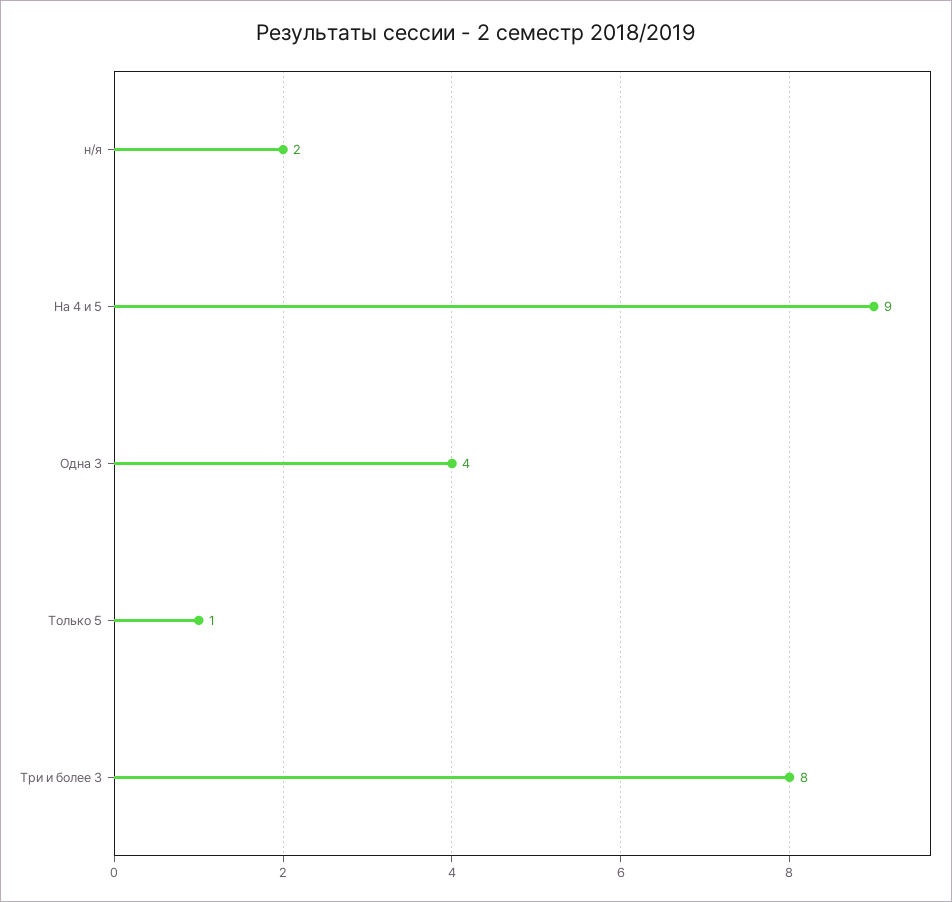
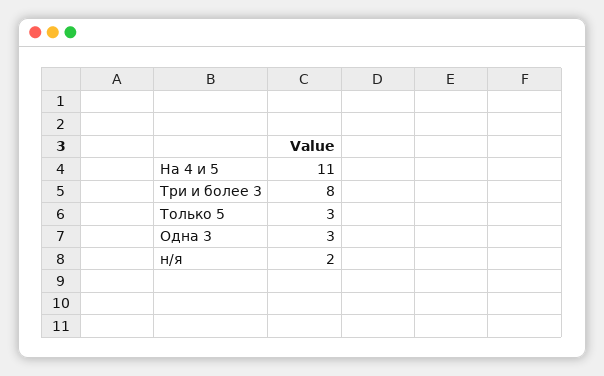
  {
    "н/я": 2,
-   "На 4 и 5": 9,
+   "На 4 и 5": 11,
-   "Одна 3": 4,
+   "Одна 3": 3,
-   "Только 5": 1,
+   "Только 5": 3,
    "Три и более 3": 8
  }

